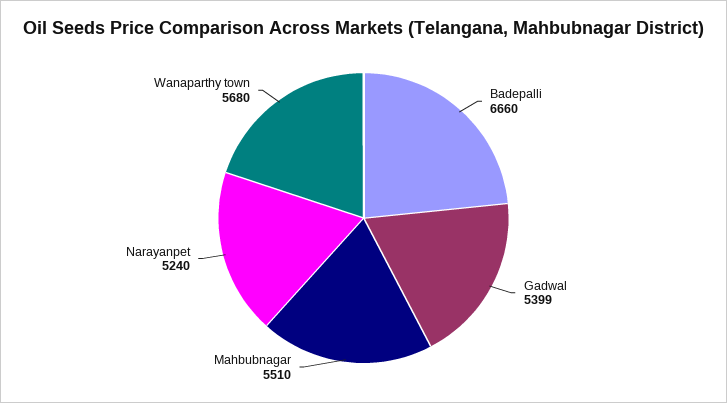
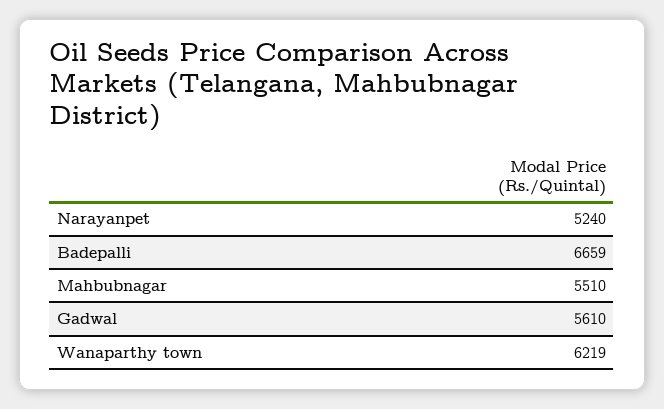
  {
-   "Badepalli": 6660,
+   "Badepalli": 6659,
-   "Gadwal": 5399,
+   "Gadwal": 5610,
    "Mahbubnagar": 5510,
    "Narayanpet": 5240,
-   "Wanaparthy town": 5680
+   "Wanaparthy town": 6219
  }

